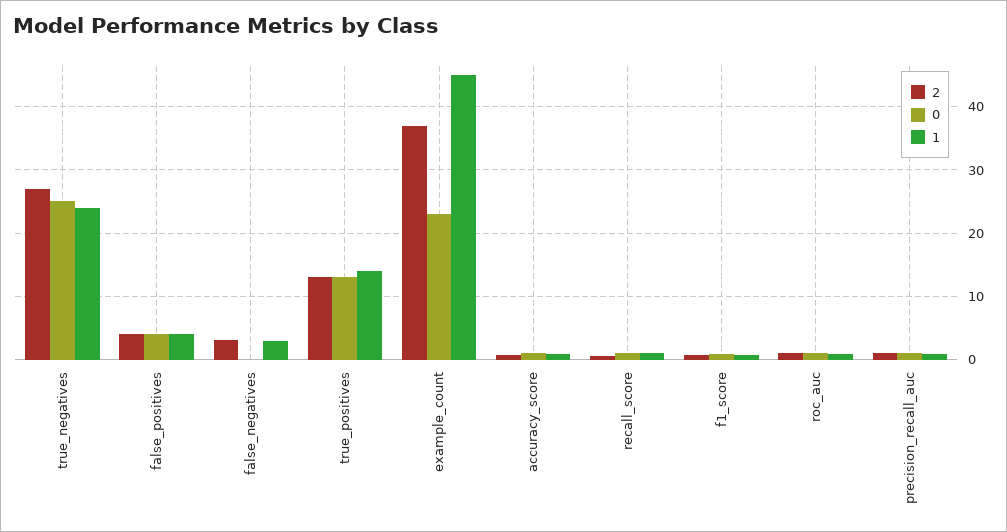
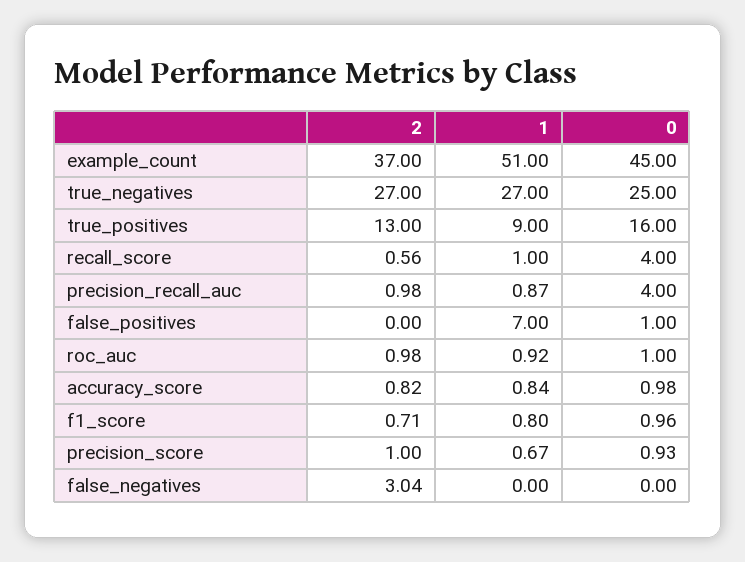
  {
    "2": {
      "true_negatives": 27,
-     "false_positives": 4,
+     "false_positives": 0,
      "false_negatives": 3.04,
      "true_positives": 13,
      "example_count": 37,
      "accuracy_score": 0.82,
      "recall_score": 0.56,
      "f1_score": 0.71,
      "roc_auc": 0.98,
-     "precision_recall_auc": 0.98
+     "precision_recall_auc": 0.98,
+     "precision_score": 1
    },
    "0": {
      "true_negatives": 25,
-     "false_positives": 4,
+     "false_positives": 1,
      "false_negatives": 0,
-     "true_positives": 13,
+     "true_positives": 16,
-     "example_count": 23,
+     "example_count": 45,
      "accuracy_score": 0.98,
-     "recall_score": 1,
+     "recall_score": 4,
      "f1_score": 0.96,
      "roc_auc": 1,
-     "precision_recall_auc": 1
+     "precision_recall_auc": 4,
+     "precision_score": 0.93
    },
    "1": {
-     "true_negatives": 24,
+     "true_negatives": 27,
-     "false_positives": 4,
+     "false_positives": 7,
-     "false_negatives": 3,
+     "false_negatives": 0,
-     "true_positives": 14,
+     "true_positives": 9,
-     "example_count": 45,
+     "example_count": 51,
      "accuracy_score": 0.84,
      "recall_score": 1,
      "f1_score": 0.8,
      "roc_auc": 0.92,
-     "precision_recall_auc": 0.87
+     "precision_recall_auc": 0.87,
+     "precision_score": 0.67
    }
  }

